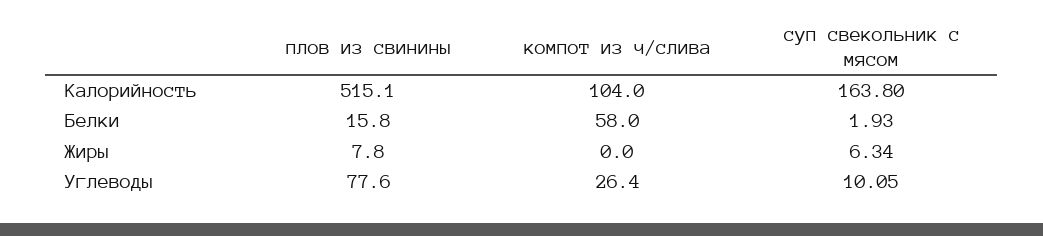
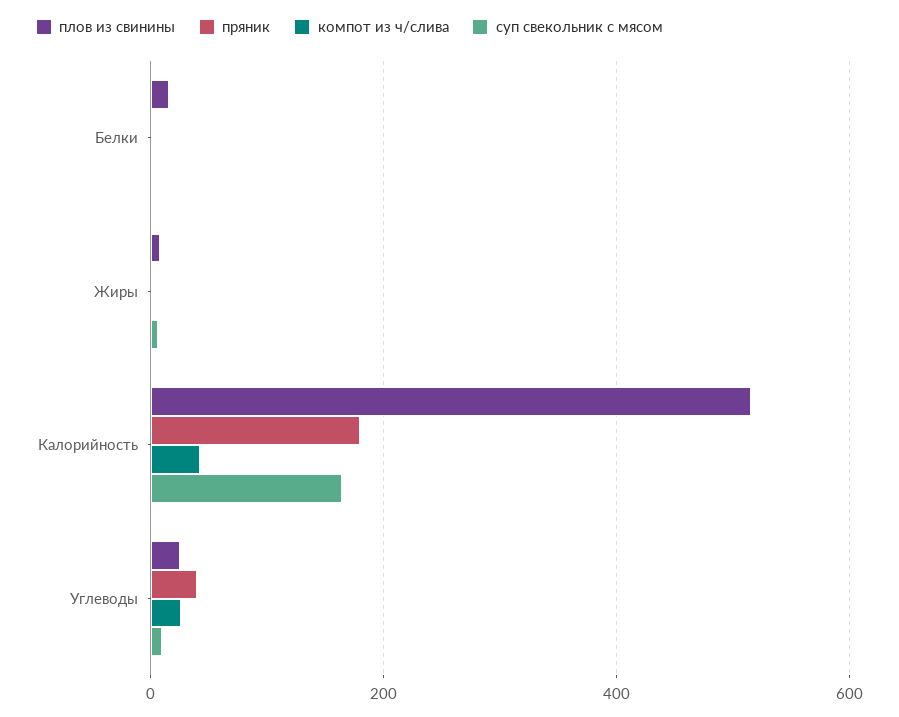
  {
    "плов из свинины": {
      "Калорийность": 515.1,
      "Белки": 15.8,
      "Жиры": 7.8,
-     "Углеводы": 77.6
+     "Углеводы": 20
    },
    "компот из ч/слива": {
-     "Калорийность": 104,
+     "Калорийность": 40,
-     "Белки": 58,
+     "Белки": 0,
      "Жиры": 0,
      "Углеводы": 26.4
    },
    "суп свекольник с мясом": {
      "Калорийность": 163.8,
      "Белки": 1.93,
      "Жиры": 6.34,
      "Углеводы": 10.05
-   }
+   },
+   "пряник": {
+     "Белки": 0,
+     "Жиры": 0,
+     "Калорийность": 180,
+     "Углеводы": 40
+   }
  }

